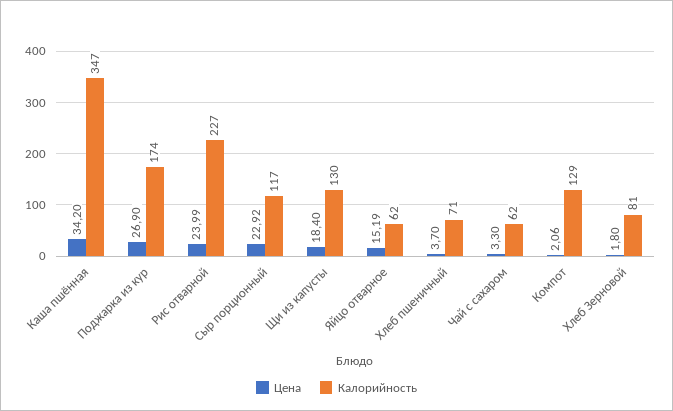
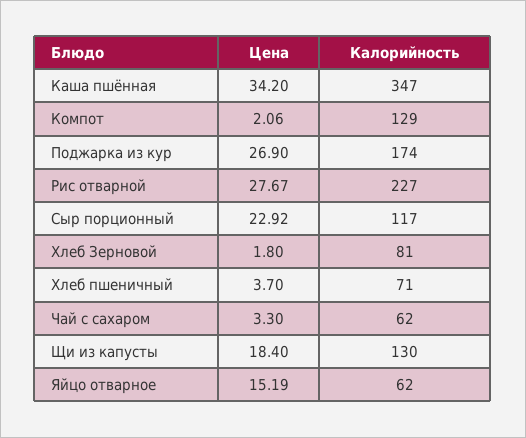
  {
    "Цена": {
      "Каша пшённая": 34.2,
      "Поджарка из кур": 26.9,
-     "Рис отварной": 23.99,
+     "Рис отварной": 27.67,
      "Сыр порционный": 22.92,
      "Щи из капусты": 18.4,
      "Яйцо отварное": 15.19,
      "Хлеб пшеничный": 3.7,
      "Чай с сахаром": 3.3,
      "Компот": 2.06,
      "Хлеб Зерновой": 1.8
    },
    "Калорийность": {
      "Каша пшённая": 347,
      "Поджарка из кур": 174,
      "Рис отварной": 227,
      "Сыр порционный": 117,
      "Щи из капусты": 130,
      "Яйцо отварное": 62,
      "Хлеб пшеничный": 71,
      "Чай с сахаром": 62,
      "Компот": 129,
      "Хлеб Зерновой": 81
    }
  }

